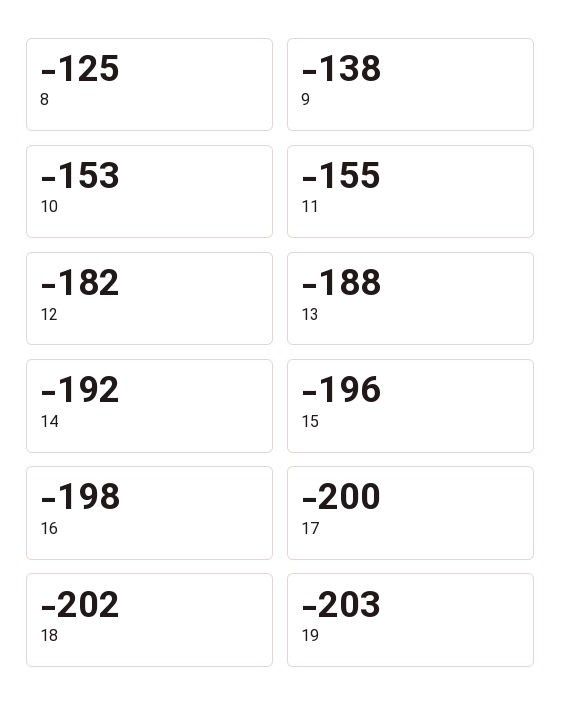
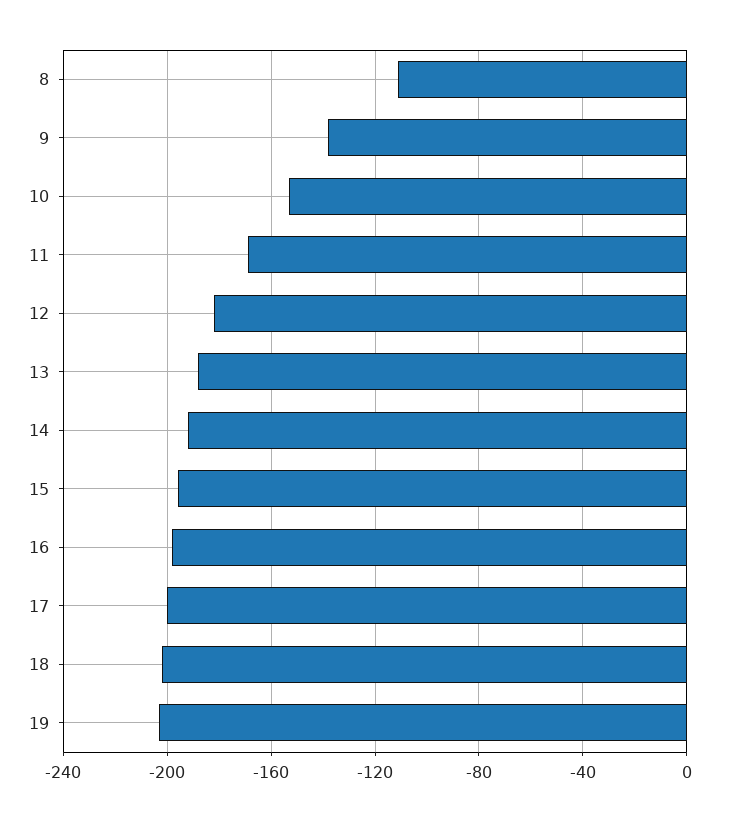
  {
-   "8": -125,
+   "8": -110,
    "9": -138,
    "10": -153,
-   "11": -155,
+   "11": -170,
    "12": -182,
    "13": -188,
    "14": -192,
    "15": -196,
    "16": -198,
    "17": -200,
    "18": -202,
    "19": -203
  }

